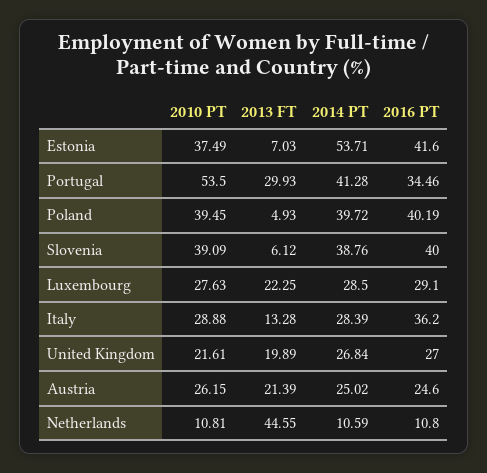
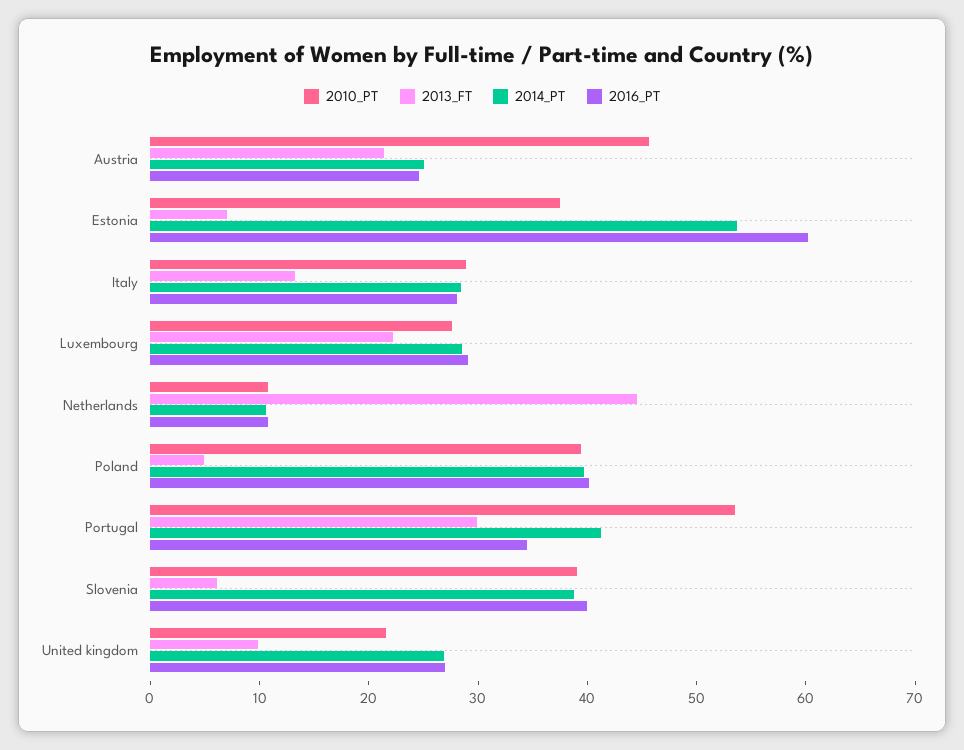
  {
    "2010 PT": {
      "Estonia": 37.49,
      "Portugal": 53.5,
      "Poland": 39.45,
      "Slovenia": 39.09,
      "Luxembourg": 27.63,
      "Italy": 28.88,
      "United Kingdom": 21.61,
-     "Austria": 26.15,
+     "Austria": 46,
      "Netherlands": 10.81
    },
    "2013 FT": {
      "Estonia": 7.03,
      "Portugal": 29.93,
      "Poland": 4.93,
      "Slovenia": 6.12,
      "Luxembourg": 22.25,
      "Italy": 13.28,
-     "United Kingdom": 19.89,
+     "United Kingdom": 10,
      "Austria": 21.39,
      "Netherlands": 44.55
    },
    "2014 PT": {
      "Estonia": 53.71,
      "Portugal": 41.28,
      "Poland": 39.72,
      "Slovenia": 38.76,
      "Luxembourg": 28.5,
      "Italy": 28.39,
      "United Kingdom": 26.84,
      "Austria": 25.02,
      "Netherlands": 10.59
    },
    "2016 PT": {
-     "Estonia": 41.6,
+     "Estonia": 60,
      "Portugal": 34.46,
      "Poland": 40.19,
      "Slovenia": 40,
      "Luxembourg": 29.1,
-     "Italy": 36.2,
+     "Italy": 28,
      "United Kingdom": 27,
      "Austria": 24.6,
      "Netherlands": 10.8
    }
  }

